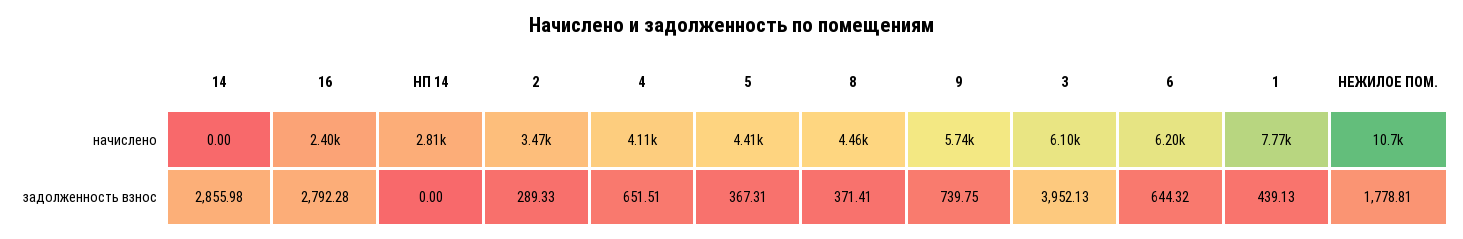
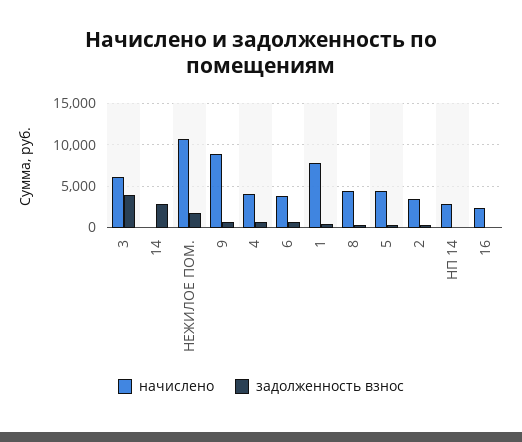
  {
    "начислено": {
      "14": 0,
      "16": 2400,
      "НП 14": 2810,
      "2": 3470,
      "4": 4110,
      "5": 4410,
      "8": 4460,
-     "9": 5740,
+     "9": 9000,
      "3": 6100,
-     "6": 6200,
+     "6": 4000,
      "1": 7770,
      "НЕЖИЛОЕ ПОМ.": 10700
    },
    "задолженность взнос": {
      "14": 2855.98,
-     "16": 2792.28,
+     "16": 0,
      "НП 14": 0,
      "2": 289.33,
      "4": 651.51,
      "5": 367.31,
      "8": 371.41,
      "9": 739.75,
      "3": 3952.13,
      "6": 644.32,
      "1": 439.13,
      "НЕЖИЛОЕ ПОМ.": 1778.81
    }
  }

